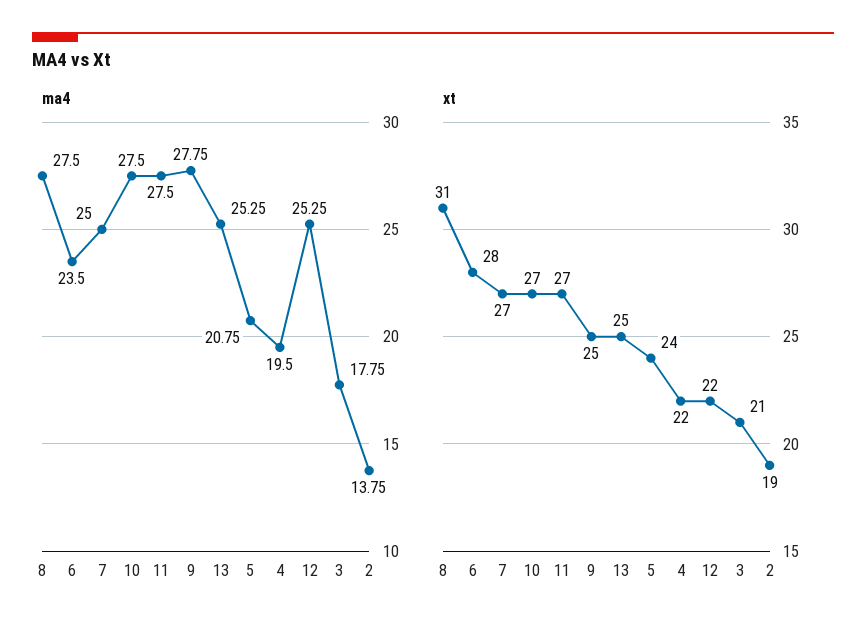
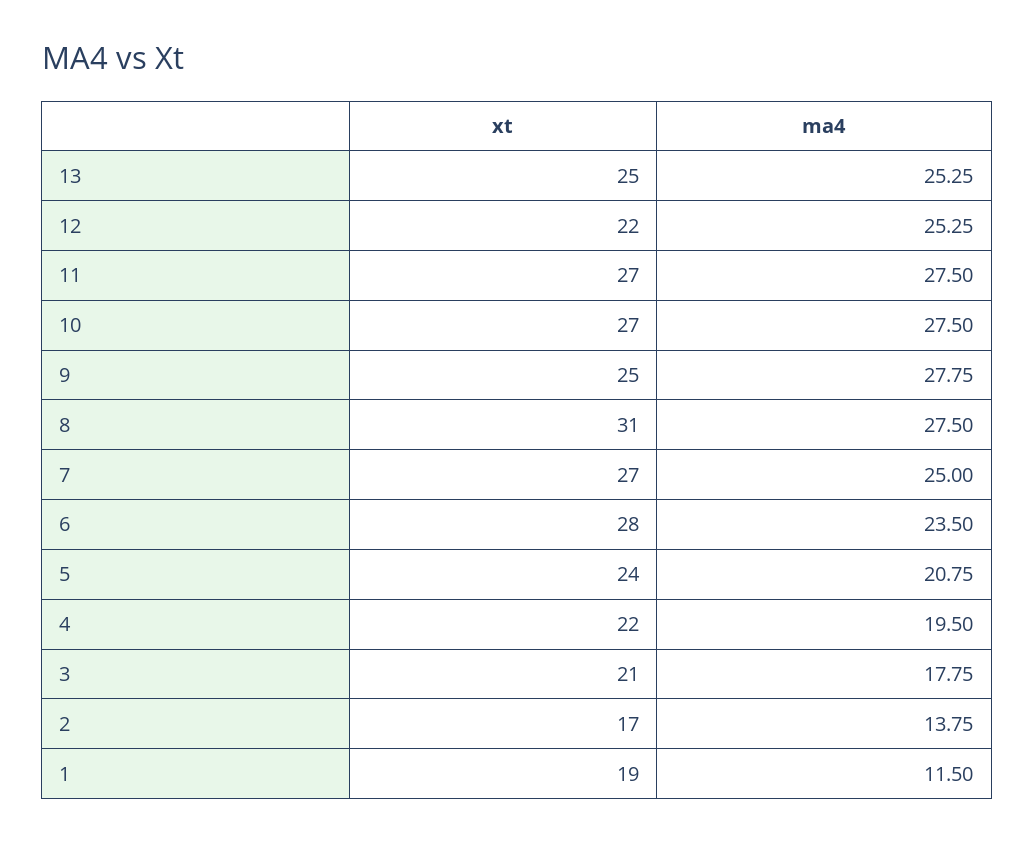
  {
    "ma4": {
      "8": 27.5,
      "6": 23.5,
      "7": 25,
      "10": 27.5,
      "11": 27.5,
      "9": 27.75,
      "13": 25.25,
      "5": 20.75,
      "4": 19.5,
      "12": 25.25,
      "3": 17.75,
-     "2": 13.75
+     "2": 13.75,
+     "1": 11.5
    },
    "xt": {
      "8": 31,
      "6": 28,
      "7": 27,
      "10": 27,
      "11": 27,
      "9": 25,
      "13": 25,
      "5": 24,
      "4": 22,
      "12": 22,
      "3": 21,
-     "2": 19
+     "2": 17,
+     "1": 19
    }
  }

